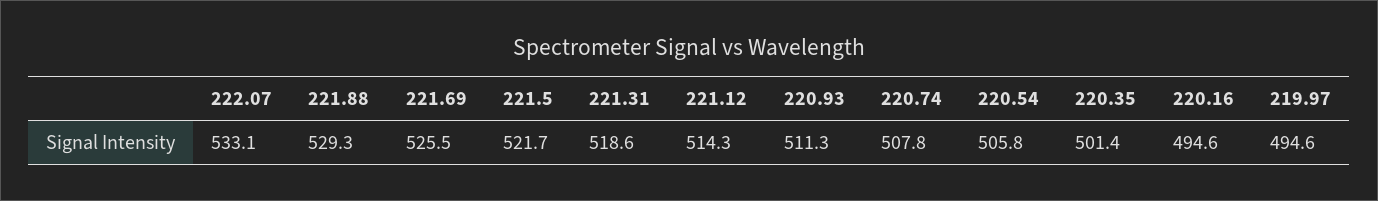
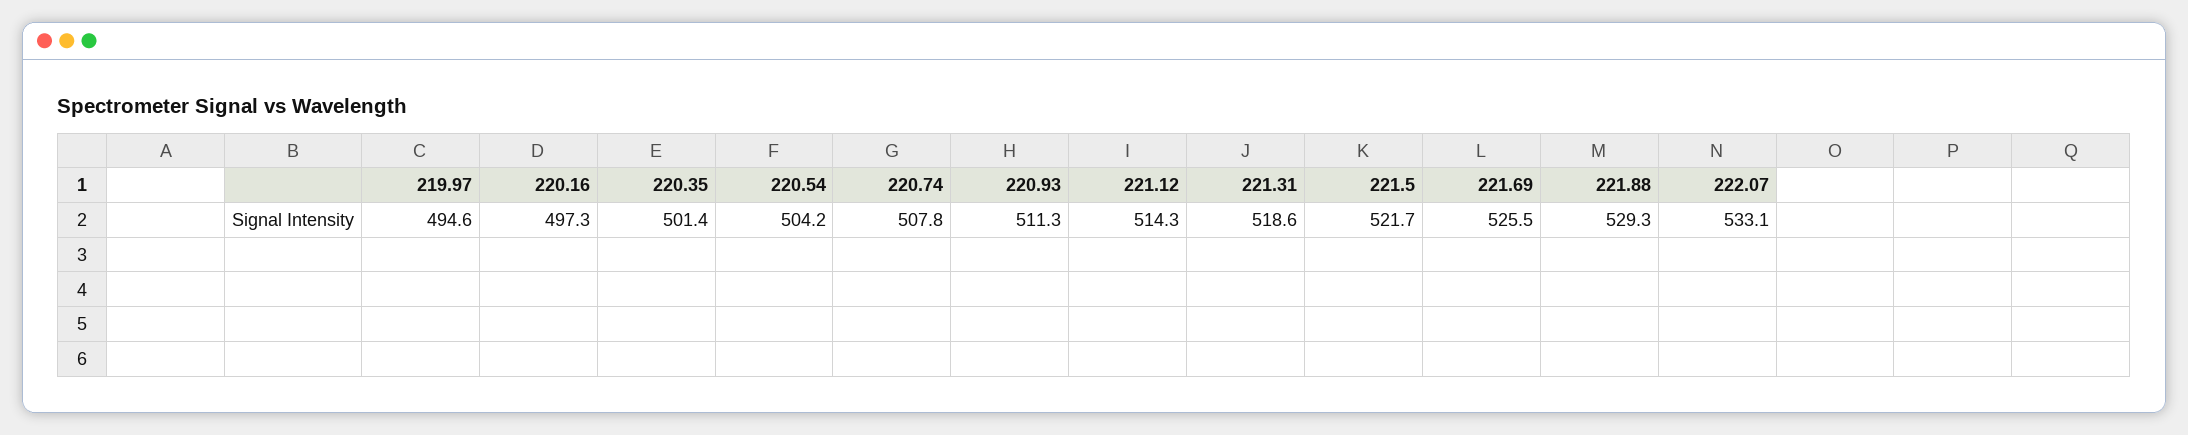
  {
    "222.07": 533.1,
    "221.88": 529.3,
    "221.69": 525.5,
    "221.5": 521.7,
    "221.31": 518.6,
    "221.12": 514.3,
    "220.93": 511.3,
    "220.74": 507.8,
-   "220.54": 505.8,
+   "220.54": 504.2,
    "220.35": 501.4,
-   "220.16": 494.6,
+   "220.16": 497.3,
    "219.97": 494.6
  }

